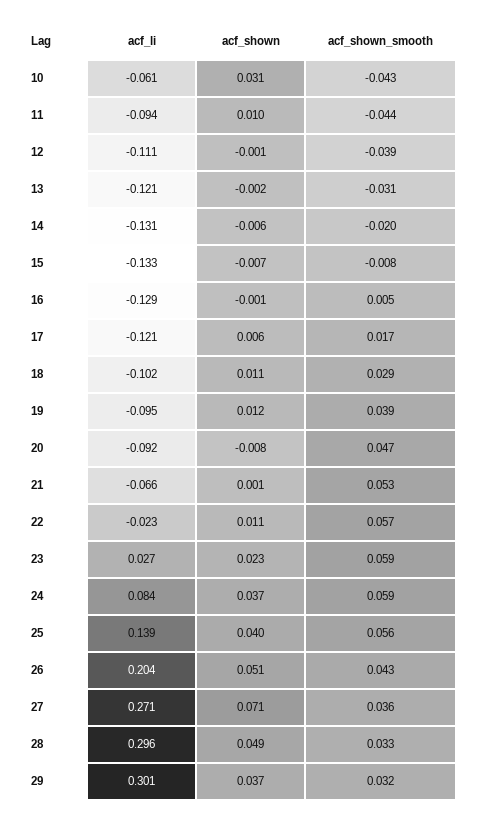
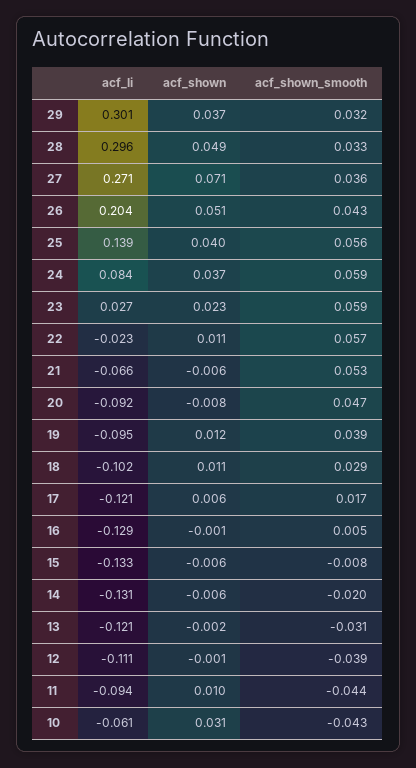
  {
    "acf_li": {
      "10": -0.061,
      "11": -0.094,
      "12": -0.111,
      "13": -0.121,
      "14": -0.131,
      "15": -0.133,
      "16": -0.129,
      "17": -0.121,
      "18": -0.102,
      "19": -0.095,
      "20": -0.092,
      "21": -0.066,
      "22": -0.023,
      "23": 0.027,
      "24": 0.084,
      "25": 0.139,
      "26": 0.204,
      "27": 0.271,
      "28": 0.296,
      "29": 0.301
    },
    "acf_shown": {
      "10": 0.031,
      "11": 0.01,
      "12": -0.001,
      "13": -0.002,
      "14": -0.006,
-     "15": -0.007,
+     "15": -0.006,
      "16": -0.001,
      "17": 0.006,
      "18": 0.011,
      "19": 0.012,
      "20": -0.008,
-     "21": 0.001,
+     "21": -0.006,
      "22": 0.011,
      "23": 0.023,
      "24": 0.037,
      "25": 0.04,
      "26": 0.051,
      "27": 0.071,
      "28": 0.049,
      "29": 0.037
    },
    "acf_shown_smooth": {
      "10": -0.043,
      "11": -0.044,
      "12": -0.039,
      "13": -0.031,
      "14": -0.02,
      "15": -0.008,
      "16": 0.005,
      "17": 0.017,
      "18": 0.029,
      "19": 0.039,
      "20": 0.047,
      "21": 0.053,
      "22": 0.057,
      "23": 0.059,
      "24": 0.059,
      "25": 0.056,
      "26": 0.043,
      "27": 0.036,
      "28": 0.033,
      "29": 0.032
    }
  }

